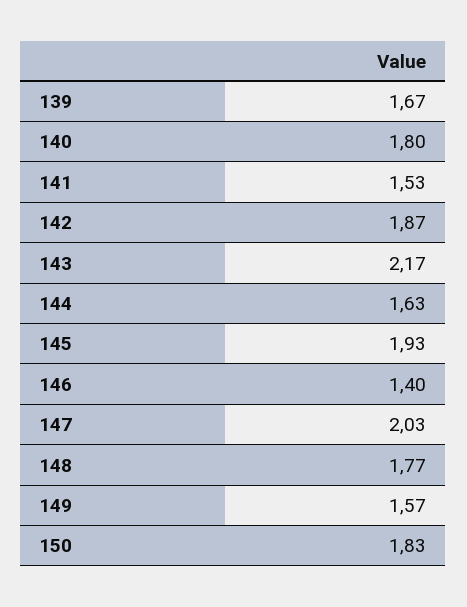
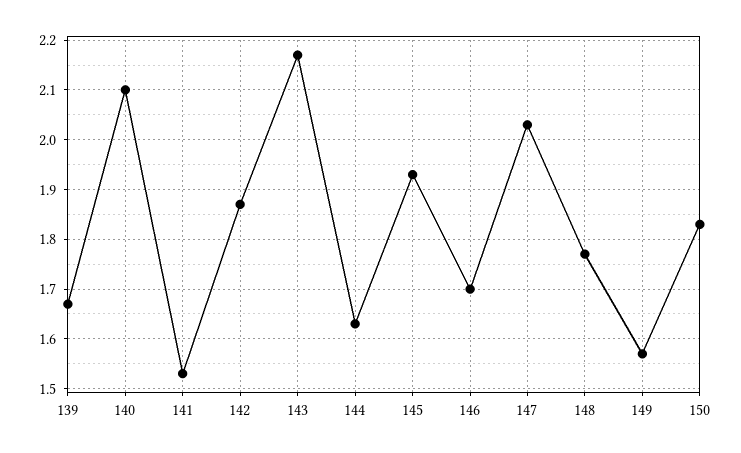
  {
    "139": 1.67,
-   "140": 1.8,
+   "140": 2.1,
    "141": 1.53,
    "142": 1.87,
    "143": 2.17,
    "144": 1.63,
    "145": 1.93,
-   "146": 1.4,
+   "146": 1.7,
    "147": 2.03,
    "148": 1.77,
    "149": 1.57,
    "150": 1.83
  }

